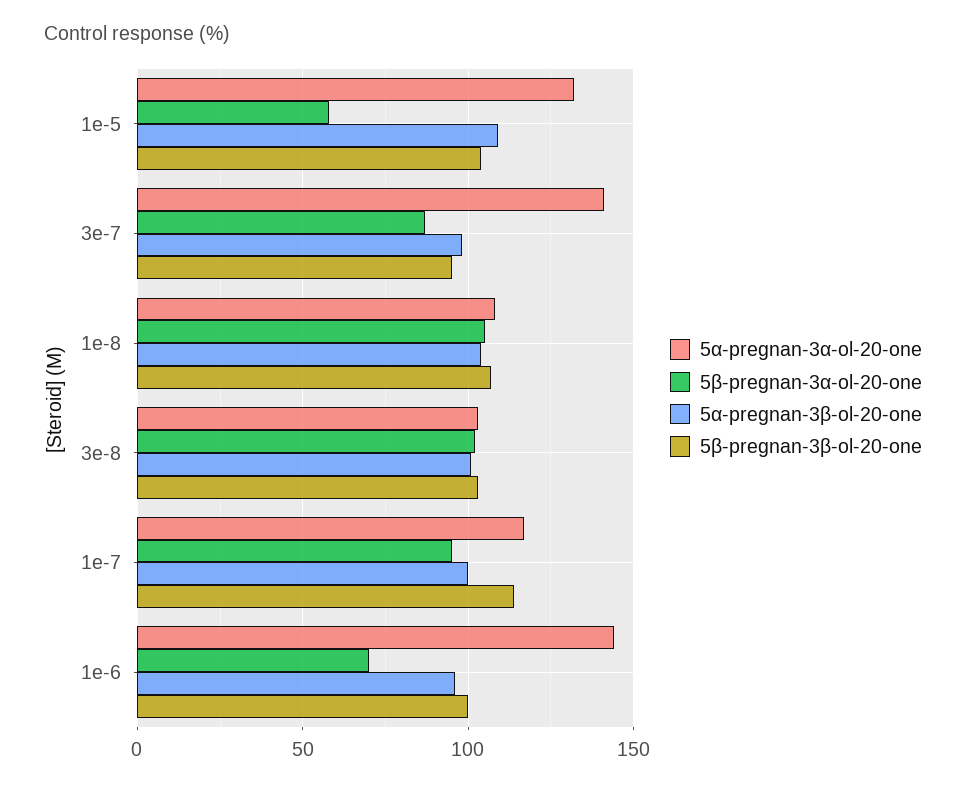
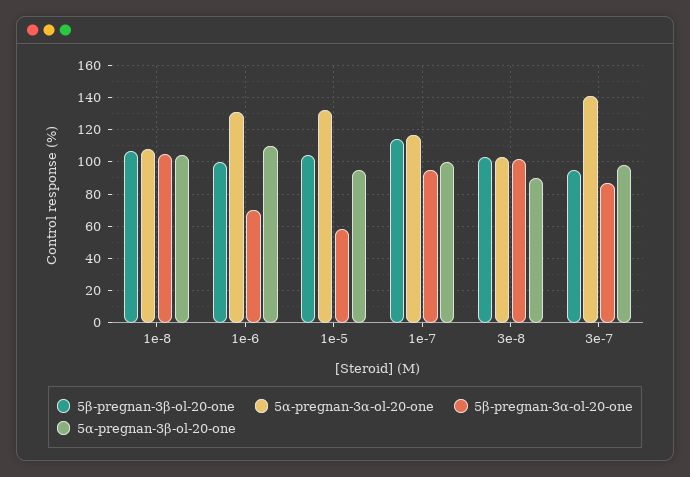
  {
    "5α-pregnan-3α-ol-20-one": {
      "1e-5": 130,
      "3e-7": 140,
      "1e-8": 110,
      "3e-8": 105,
      "1e-7": 115,
-     "1e-6": 145
+     "1e-6": 130
    },
    "5β-pregnan-3α-ol-20-one": {
      "1e-5": 60,
      "3e-7": 85,
      "1e-8": 105,
      "3e-8": 100,
      "1e-7": 95,
      "1e-6": 70
    },
    "5α-pregnan-3β-ol-20-one": {
-     "1e-5": 110,
+     "1e-5": 95,
      "3e-7": 100,
      "1e-8": 105,
-     "3e-8": 100,
+     "3e-8": 90,
      "1e-7": 100,
-     "1e-6": 95
+     "1e-6": 110
    },
    "5β-pregnan-3β-ol-20-one": {
      "1e-5": 105,
      "3e-7": 95,
      "1e-8": 105,
      "3e-8": 105,
      "1e-7": 115,
      "1e-6": 100
    }
  }

